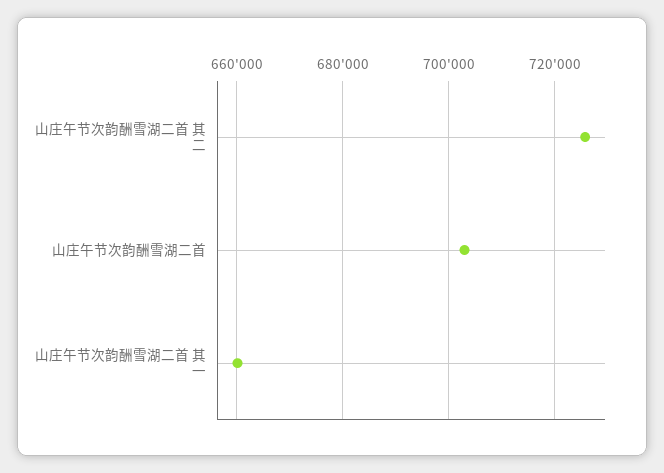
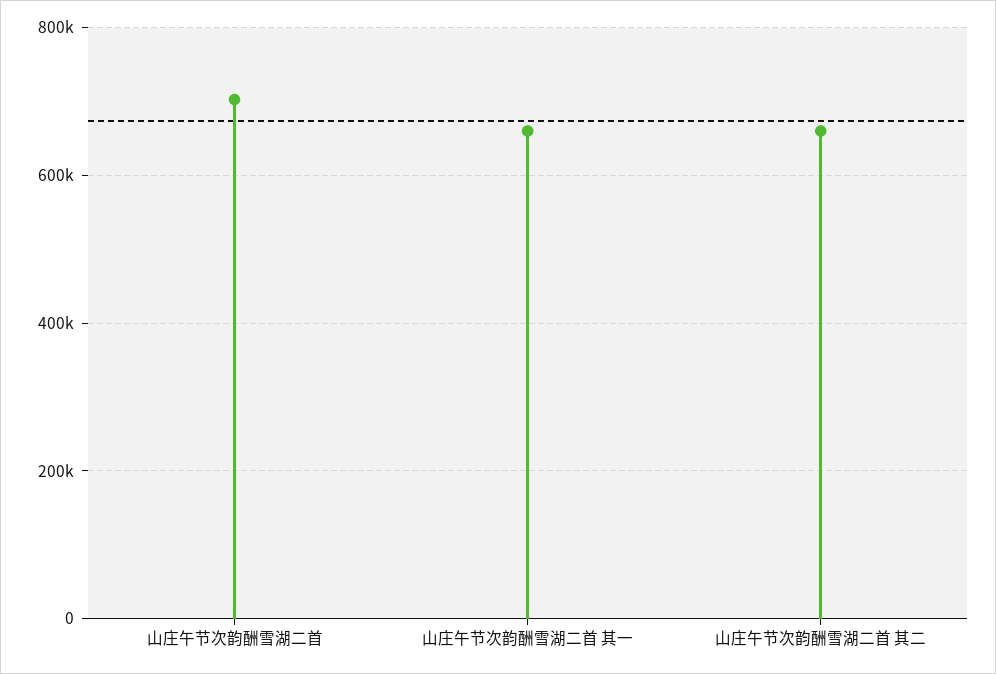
  {
-   "山庄午节次韵酬雪湖二首 其二": 726000,
+   "山庄午节次韵酬雪湖二首 其二": 660000,
    "山庄午节次韵酬雪湖二首": 702000,
    "山庄午节次韵酬雪湖二首 其一": 660000
  }

